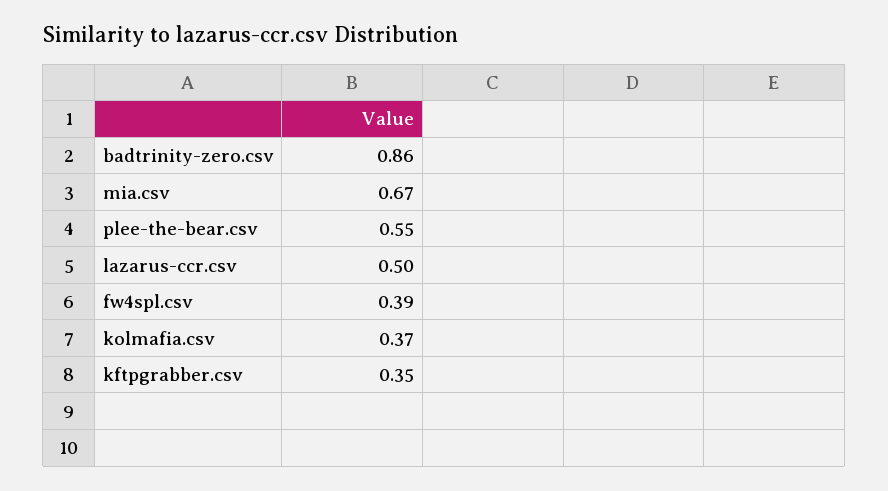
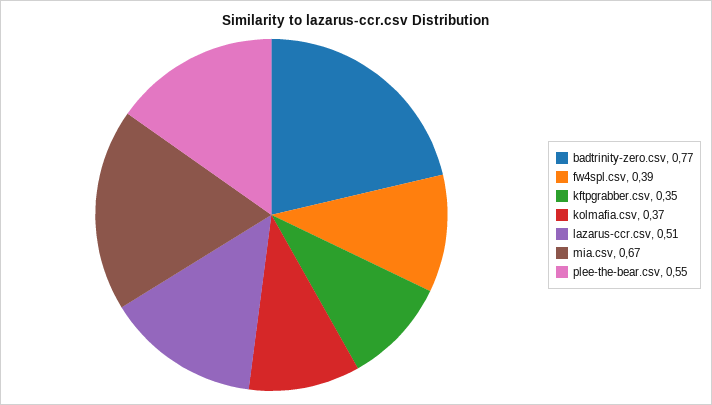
  {
-   "badtrinity-zero.csv": 0.86,
+   "badtrinity-zero.csv": 0.77,
    "mia.csv": 0.67,
    "plee-the-bear.csv": 0.55,
-   "lazarus-ccr.csv": 0.5,
+   "lazarus-ccr.csv": 0.51,
    "fw4spl.csv": 0.39,
    "kolmafia.csv": 0.37,
    "kftpgrabber.csv": 0.35
  }

